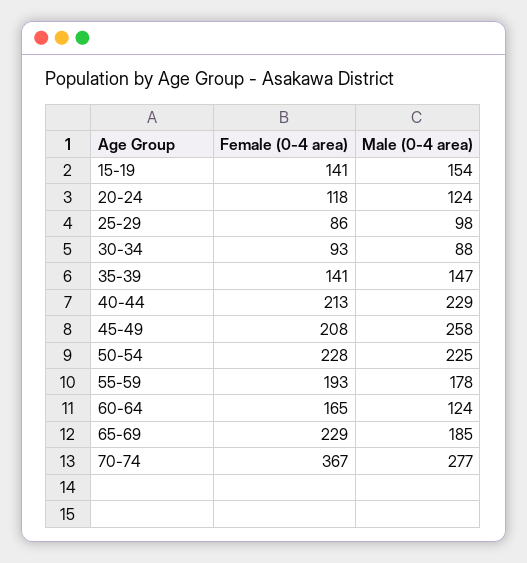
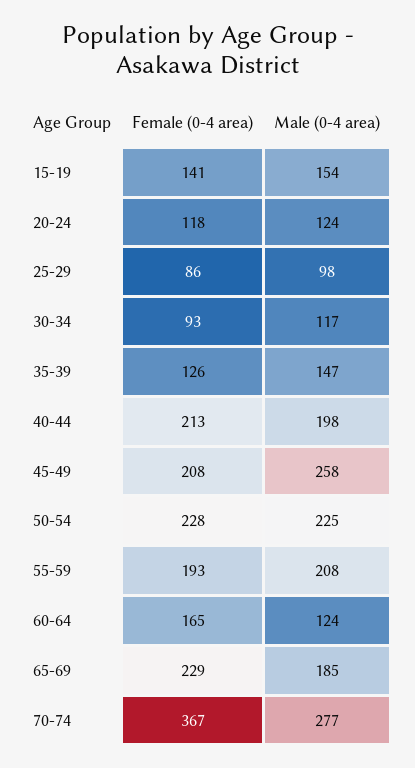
  {
    "Female (0-4 area)": {
      "15-19": 141,
      "20-24": 118,
      "25-29": 86,
      "30-34": 93,
-     "35-39": 141,
+     "35-39": 126,
      "40-44": 213,
      "45-49": 208,
      "50-54": 228,
      "55-59": 193,
      "60-64": 165,
      "65-69": 229,
      "70-74": 367
    },
    "Male (0-4 area)": {
      "15-19": 154,
      "20-24": 124,
      "25-29": 98,
-     "30-34": 88,
+     "30-34": 117,
      "35-39": 147,
-     "40-44": 229,
+     "40-44": 198,
      "45-49": 258,
      "50-54": 225,
-     "55-59": 178,
+     "55-59": 208,
      "60-64": 124,
      "65-69": 185,
      "70-74": 277
    }
  }

